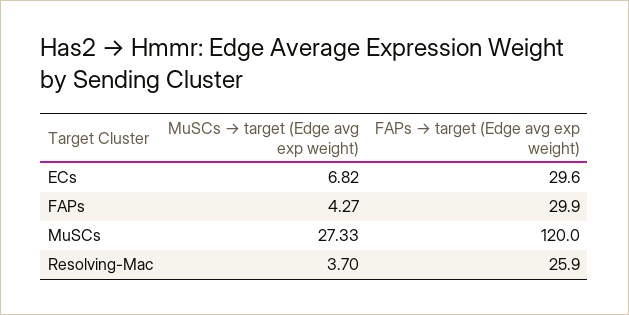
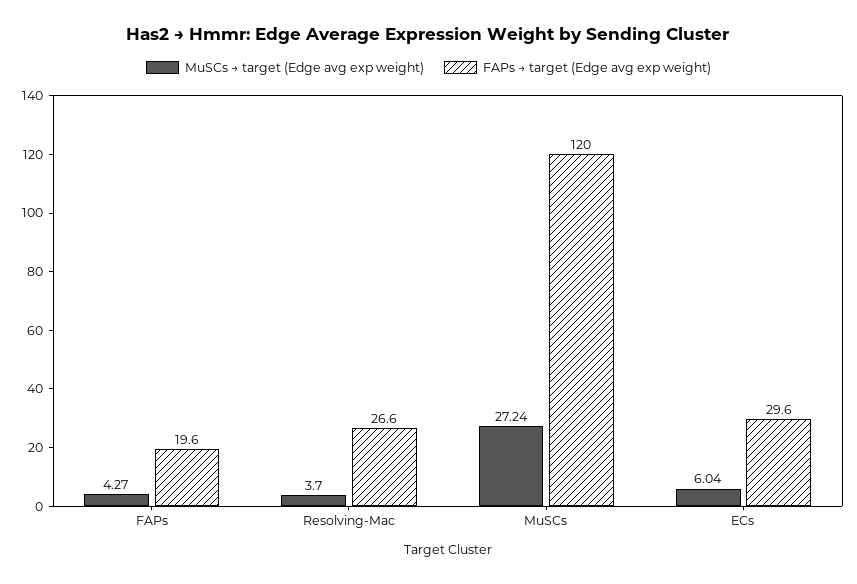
  {
    "MuSCs → target (Edge avg exp weight)": {
-     "ECs": 6.82,
+     "ECs": 6.04,
      "FAPs": 4.27,
-     "MuSCs": 27.33,
+     "MuSCs": 27.24,
      "Resolving-Mac": 3.7
    },
    "FAPs → target (Edge avg exp weight)": {
      "ECs": 29.6,
-     "FAPs": 29.9,
+     "FAPs": 19.6,
      "MuSCs": 120,
-     "Resolving-Mac": 25.9
+     "Resolving-Mac": 26.6
    }
  }

